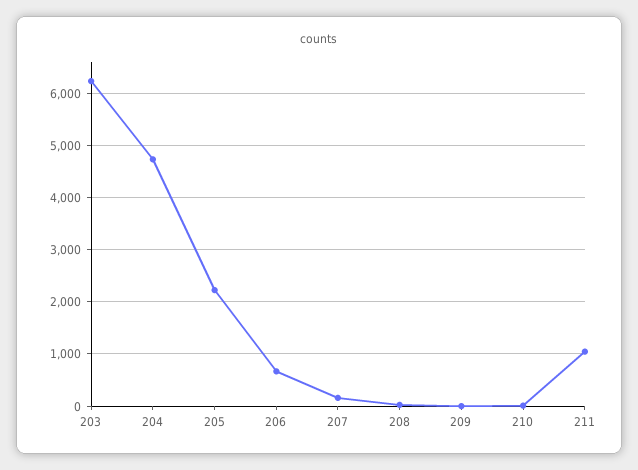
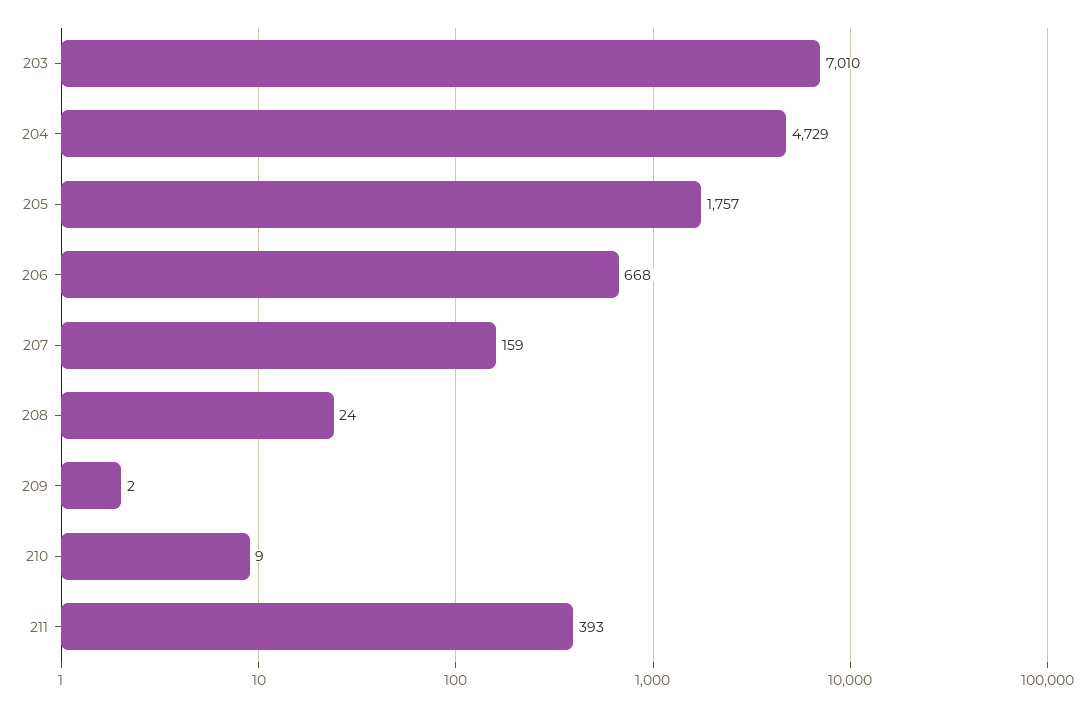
  {
-   "203": 6200,
+   "203": 7010,
    "204": 4729,
-   "205": 2200,
+   "205": 1757,
    "206": 668,
    "207": 159,
    "208": 24,
    "209": 2,
    "210": 9,
-   "211": 1000
+   "211": 393
  }

